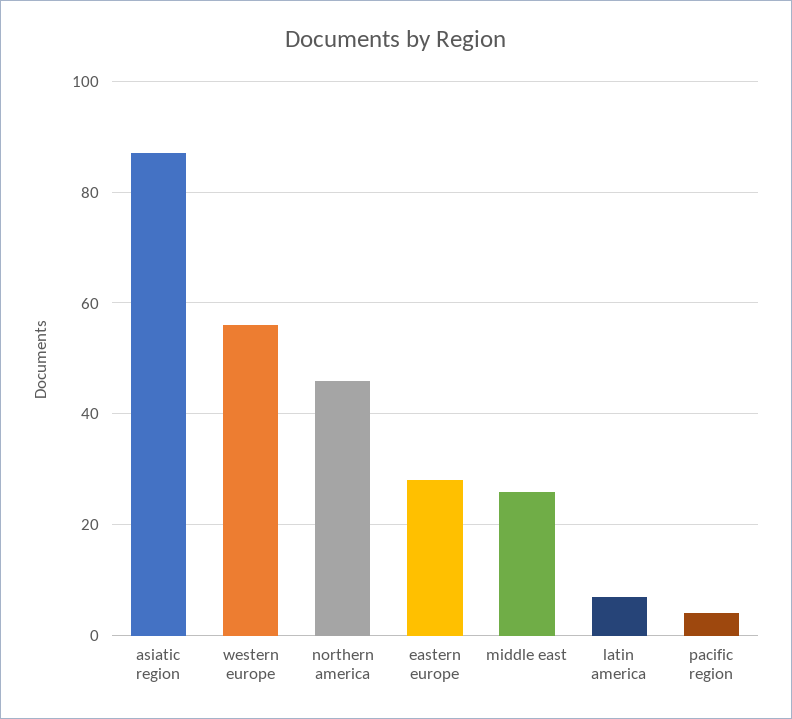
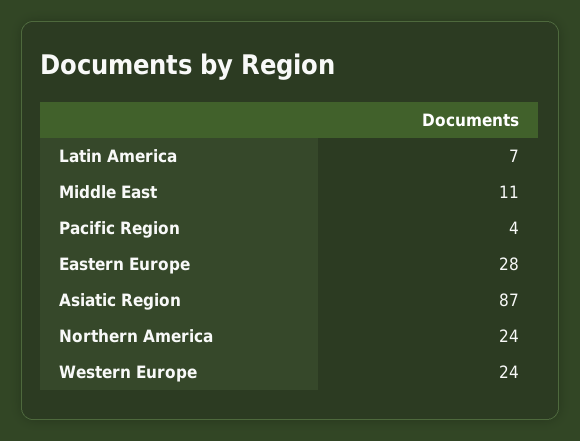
  {
    "asiatic region": 87,
-   "western europe": 55,
+   "western europe": 24,
-   "northern america": 45,
+   "northern america": 24,
    "eastern europe": 28,
-   "middle east": 25,
+   "middle east": 11,
    "latin america": 7,
    "pacific region": 4
  }

